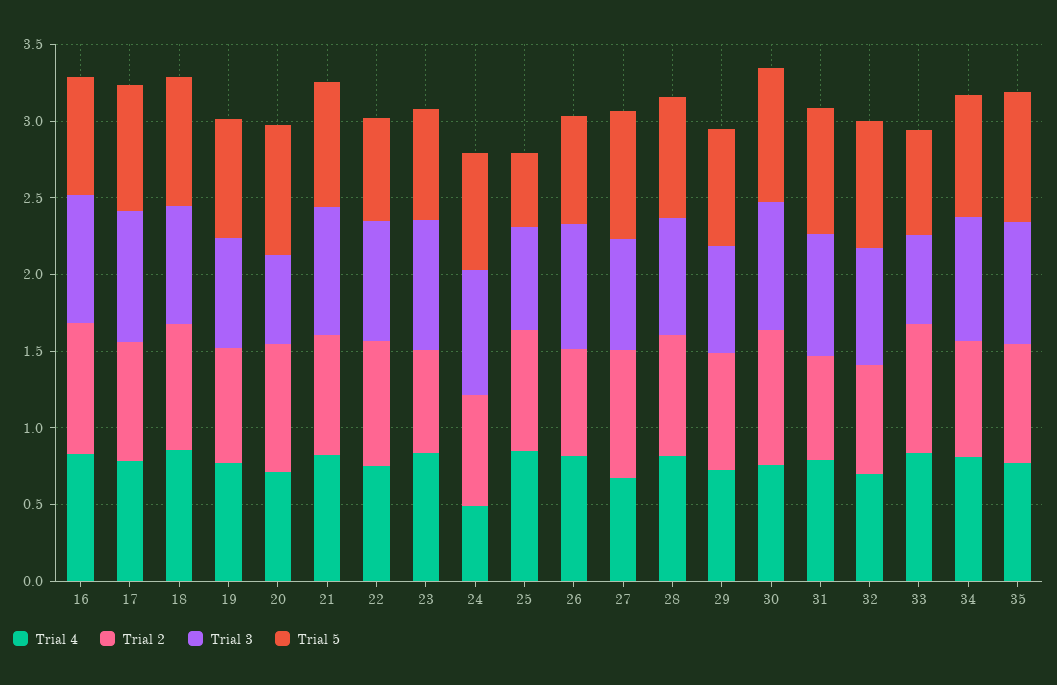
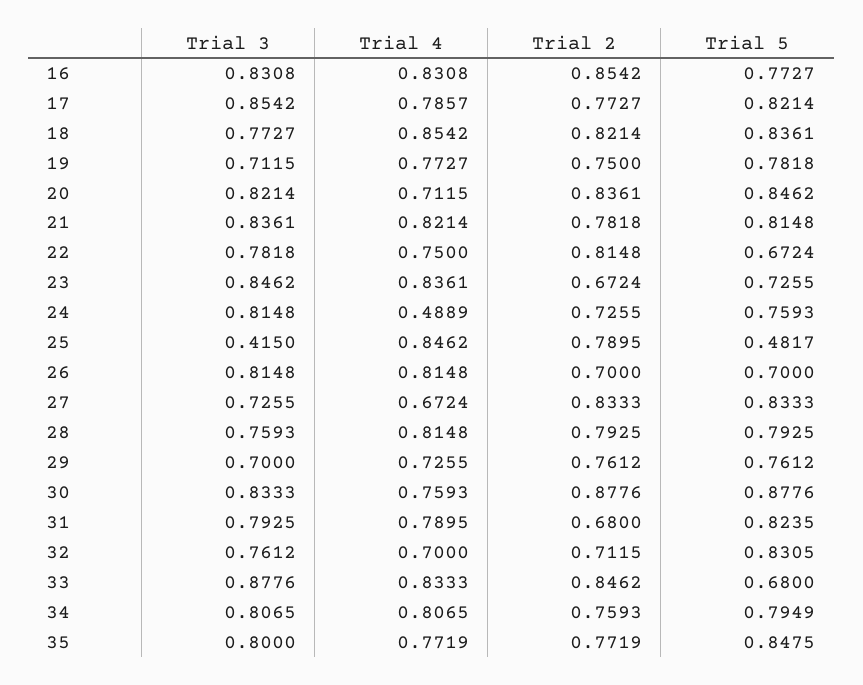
  {
    "Trial 4": {
      "16": 0.8308,
      "17": 0.7857,
      "18": 0.8542,
      "19": 0.7727,
      "20": 0.7115,
      "21": 0.8214,
      "22": 0.75,
      "23": 0.8361,
      "24": 0.4889,
      "25": 0.8462,
      "26": 0.8148,
      "27": 0.6724,
      "28": 0.8148,
      "29": 0.7255,
      "30": 0.7593,
      "31": 0.7895,
      "32": 0.7,
      "33": 0.8333,
      "34": 0.8065,
      "35": 0.7719
    },
    "Trial 2": {
      "16": 0.8542,
      "17": 0.7727,
      "18": 0.8214,
      "19": 0.75,
      "20": 0.8361,
      "21": 0.7818,
      "22": 0.8148,
      "23": 0.6724,
      "24": 0.7255,
      "25": 0.7895,
      "26": 0.7,
      "27": 0.8333,
      "28": 0.7925,
      "29": 0.7612,
      "30": 0.8776,
      "31": 0.68,
      "32": 0.7115,
      "33": 0.8462,
      "34": 0.7593,
      "35": 0.7719
    },
    "Trial 3": {
      "16": 0.8308,
      "17": 0.8542,
      "18": 0.7727,
      "19": 0.7115,
-     "20": 0.6,
+     "20": 0.8214,
      "21": 0.8361,
      "22": 0.7818,
      "23": 0.8462,
      "24": 0.8148,
-     "25": 0.7,
+     "25": 0.415,
      "26": 0.8148,
      "27": 0.7255,
      "28": 0.7593,
      "29": 0.7,
      "30": 0.8333,
      "31": 0.7925,
      "32": 0.7612,
-     "33": 0.6,
+     "33": 0.8776,
      "34": 0.8065,
      "35": 0.8
    },
    "Trial 5": {
      "16": 0.7727,
      "17": 0.8214,
      "18": 0.8361,
      "19": 0.7818,
      "20": 0.8462,
      "21": 0.8148,
      "22": 0.6724,
      "23": 0.7255,
      "24": 0.7593,
      "25": 0.4817,
      "26": 0.7,
      "27": 0.8333,
      "28": 0.7925,
      "29": 0.7612,
      "30": 0.8776,
      "31": 0.8235,
      "32": 0.8305,
      "33": 0.68,
      "34": 0.7949,
      "35": 0.8475
    }
  }

